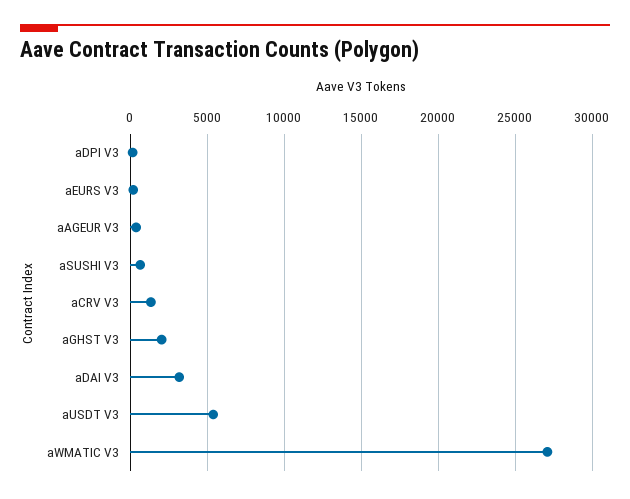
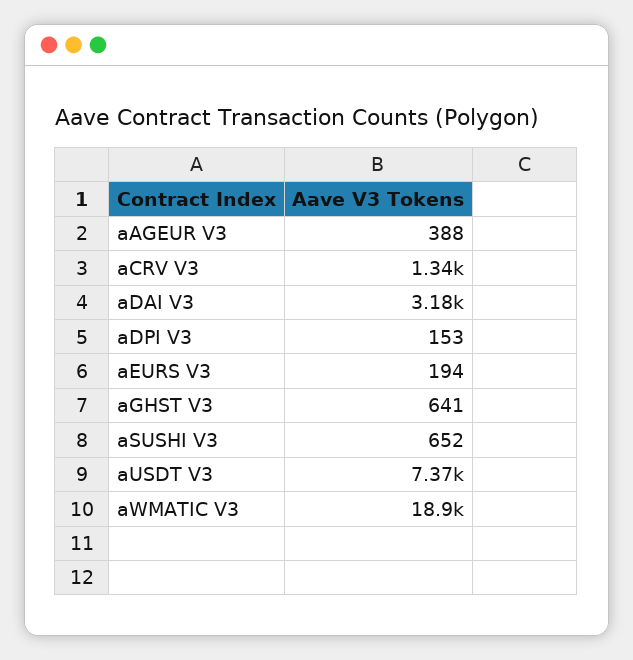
  {
    "aDPI V3": 153,
    "aEURS V3": 194,
    "aAGEUR V3": 388,
    "aSUSHI V3": 652,
    "aCRV V3": 1340,
-   "aGHST V3": 2000,
+   "aGHST V3": 641,
    "aDAI V3": 3180,
-   "aUSDT V3": 5500,
+   "aUSDT V3": 7370,
-   "aWMATIC V3": 27000
+   "aWMATIC V3": 18900
  }

